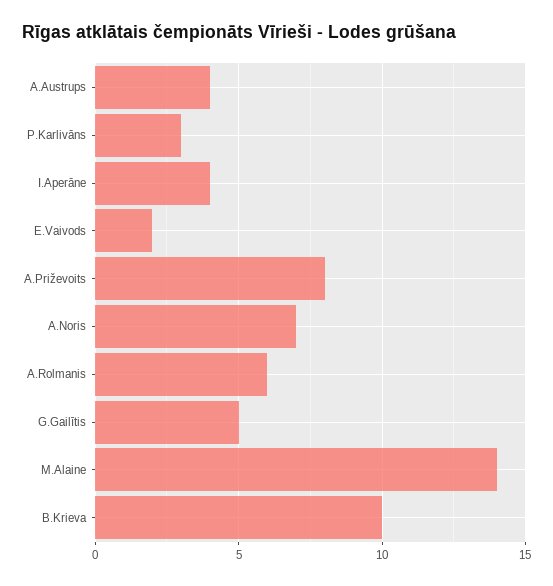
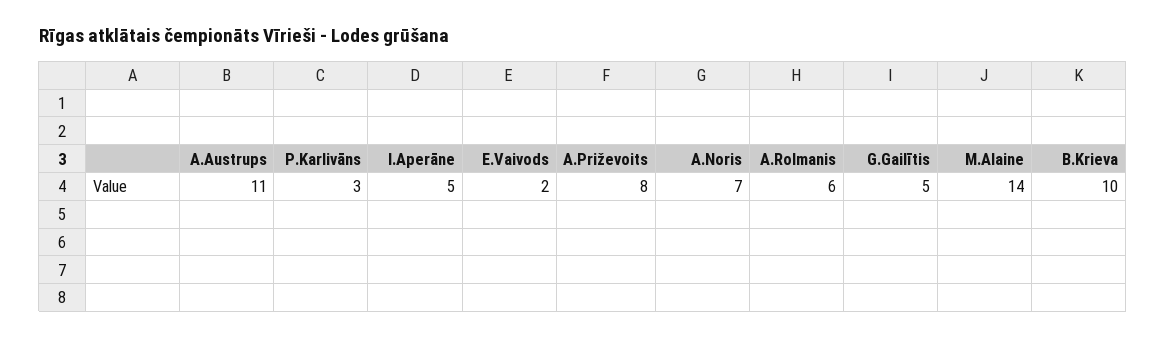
  {
-   "A.Austrups": 4,
+   "A.Austrups": 11,
    "P.Karlivāns": 3,
-   "I.Aperāne": 4,
+   "I.Aperāne": 5,
    "E.Vaivods": 2,
    "A.Priževoits": 8,
    "A.Noris": 7,
    "A.Rolmanis": 6,
    "G.Gailītis": 5,
    "M.Alaine": 14,
    "B.Krieva": 10
  }

